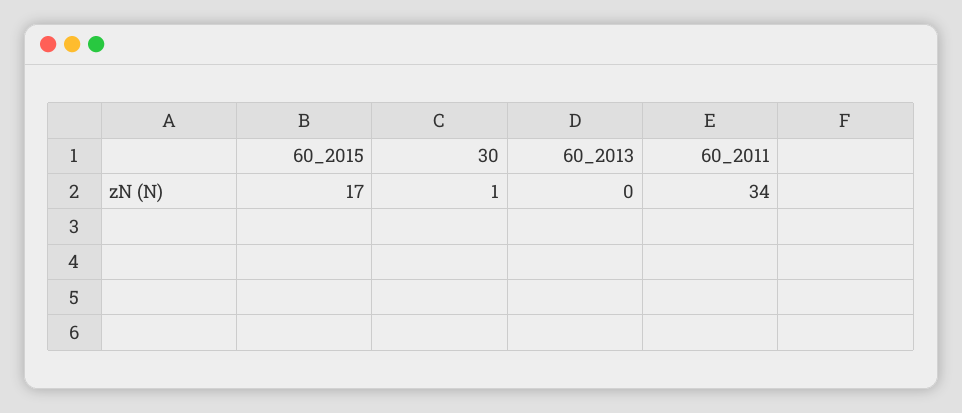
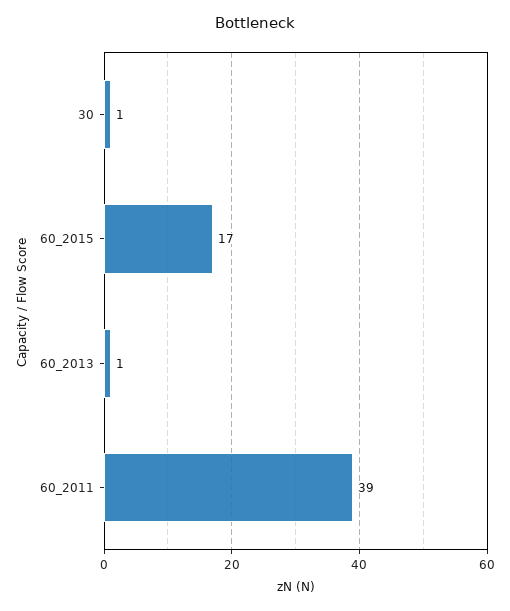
  {
    "60_2015": 17,
    "30": 1,
-   "60_2013": 0,
+   "60_2013": 1,
-   "60_2011": 34
+   "60_2011": 39
  }

